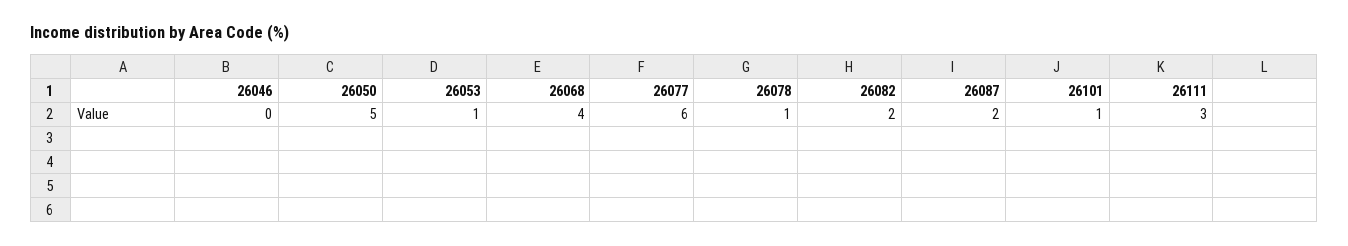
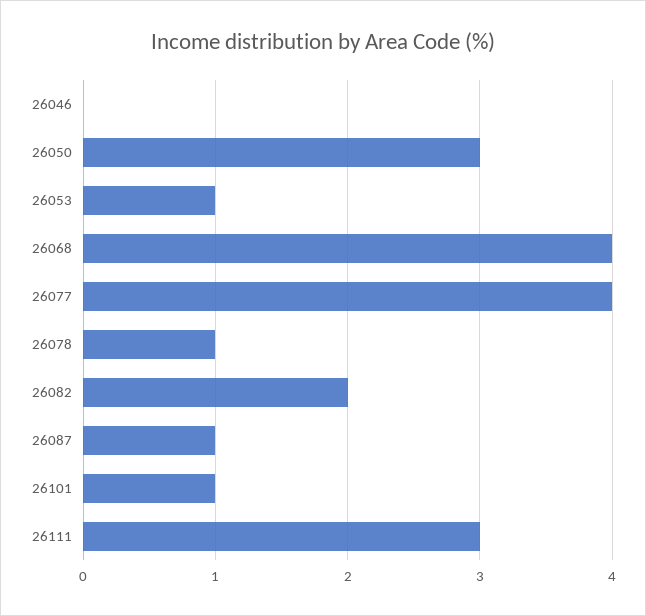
  {
    "26046": 0,
-   "26050": 5,
+   "26050": 3,
    "26053": 1,
    "26068": 4,
-   "26077": 6,
+   "26077": 4,
    "26078": 1,
    "26082": 2,
-   "26087": 2,
+   "26087": 1,
    "26101": 1,
    "26111": 3
  }

